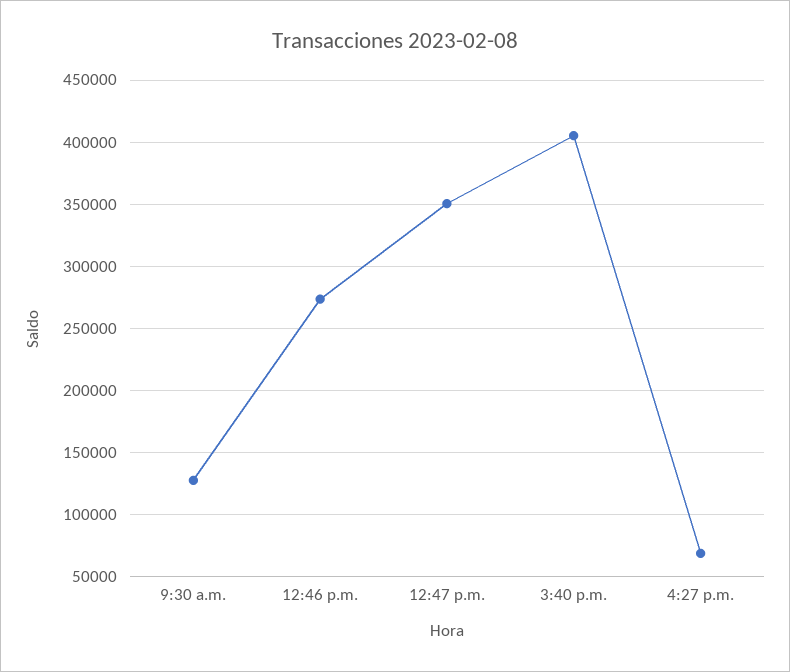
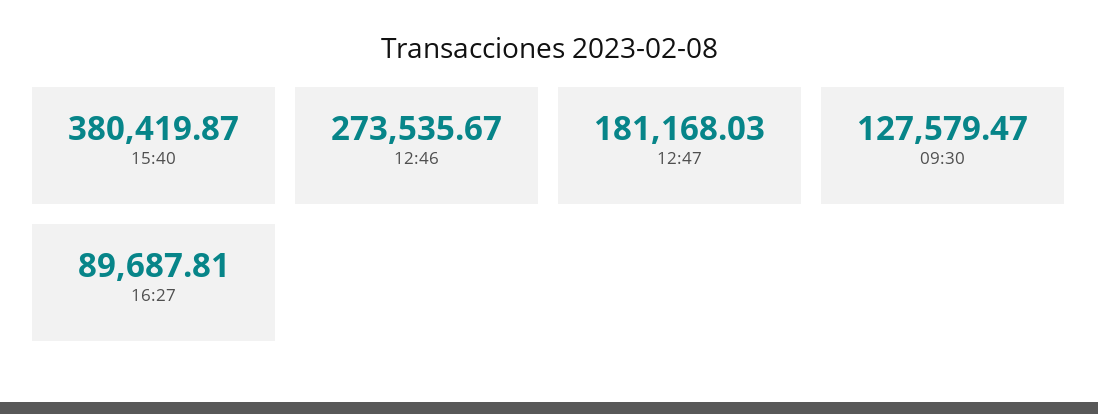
  {
    "9:30 a.m.": 127579.47,
    "12:46 p.m.": 273535.67,
-   "12:47 p.m.": 350000,
+   "12:47 p.m.": 181168.03,
-   "3:40 p.m.": 405000,
+   "3:40 p.m.": 380419.87,
-   "4:27 p.m.": 70000
+   "4:27 p.m.": 89687.81
  }

